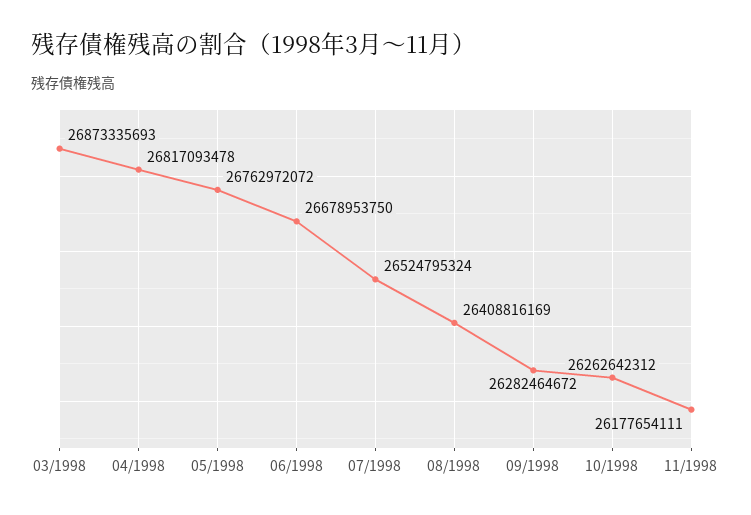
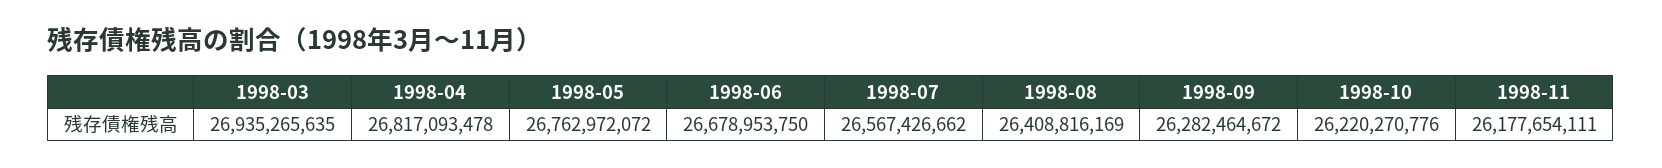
  {
-   "03/1998": 26873335693,
+   "03/1998": 26935265635,
    "04/1998": 26817093478,
    "05/1998": 26762972072,
    "06/1998": 26678953750,
-   "07/1998": 26524795324,
+   "07/1998": 26567426662,
    "08/1998": 26408816169,
    "09/1998": 26282464672,
-   "10/1998": 26262642312,
+   "10/1998": 26220270776,
    "11/1998": 26177654111
  }

